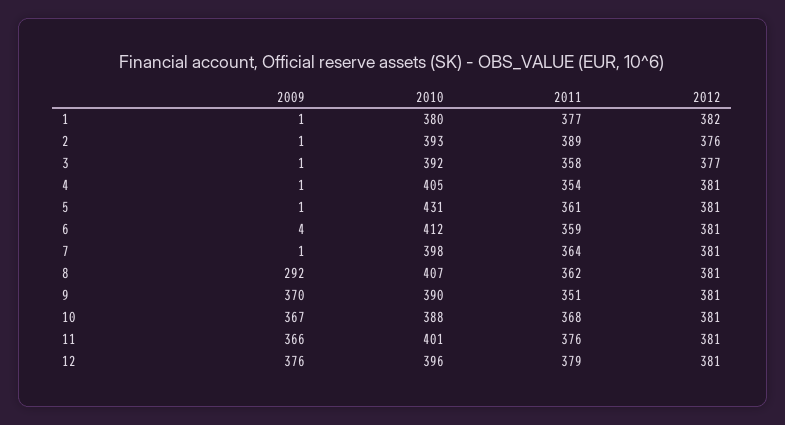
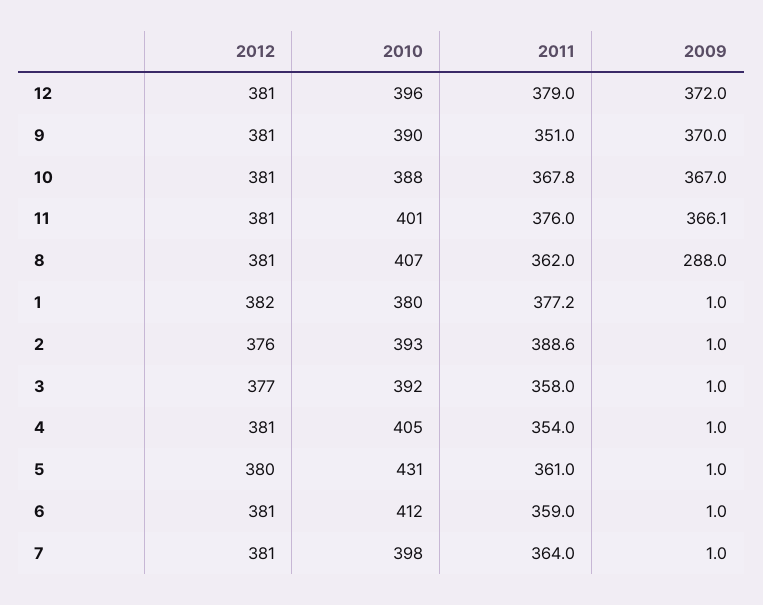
  {
    "2009": {
      "1": 1,
      "2": 1,
      "3": 1,
      "4": 1,
      "5": 1,
-     "6": 4,
+     "6": 1,
      "7": 1,
-     "8": 292,
+     "8": 288,
      "9": 370,
      "10": 367,
      "11": 366.1,
-     "12": 376
+     "12": 372
    },
    "2010": {
      "1": 380,
      "2": 393,
      "3": 392,
      "4": 405,
      "5": 431,
      "6": 412,
      "7": 398,
      "8": 407,
      "9": 390,
      "10": 388,
      "11": 401,
      "12": 396
    },
    "2011": {
      "1": 377.2,
      "2": 388.6,
      "3": 358,
      "4": 354,
      "5": 361,
      "6": 359,
      "7": 364,
      "8": 362,
      "9": 351,
      "10": 367.8,
      "11": 376,
      "12": 379
    },
    "2012": {
      "1": 382,
      "2": 376,
      "3": 377,
      "4": 381,
-     "5": 381,
+     "5": 380,
      "6": 381,
      "7": 381,
      "8": 381,
      "9": 381,
      "10": 381,
      "11": 381,
      "12": 381
    }
  }

